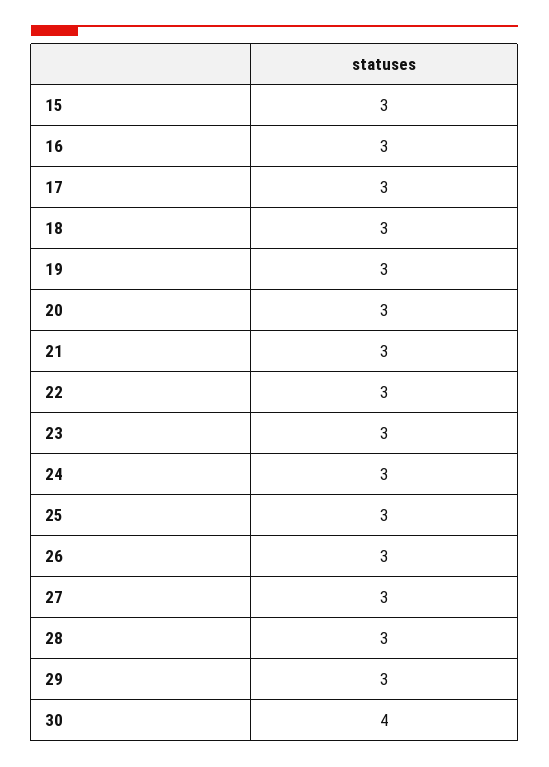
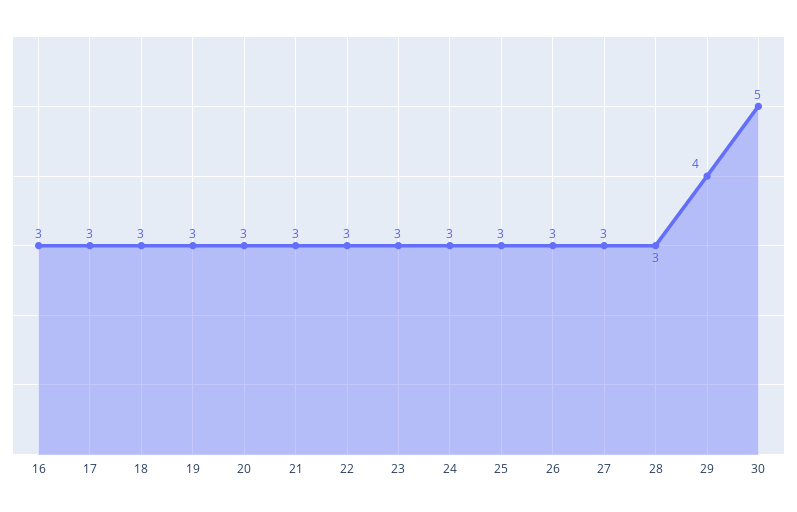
  {
-   "15": 3,
    "16": 3,
    "17": 3,
    "18": 3,
    "19": 3,
    "20": 3,
    "21": 3,
    "22": 3,
    "23": 3,
    "24": 3,
    "25": 3,
    "26": 3,
    "27": 3,
    "28": 3,
-   "29": 3,
+   "29": 4,
-   "30": 4
+   "30": 5
  }

